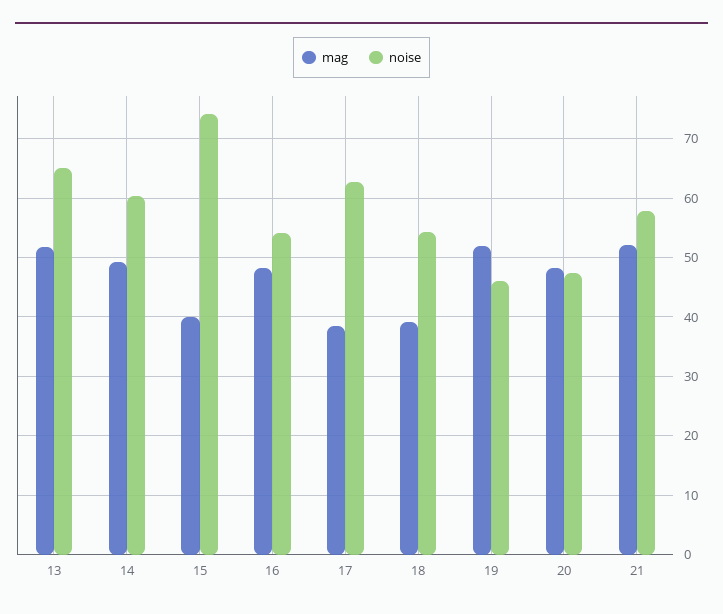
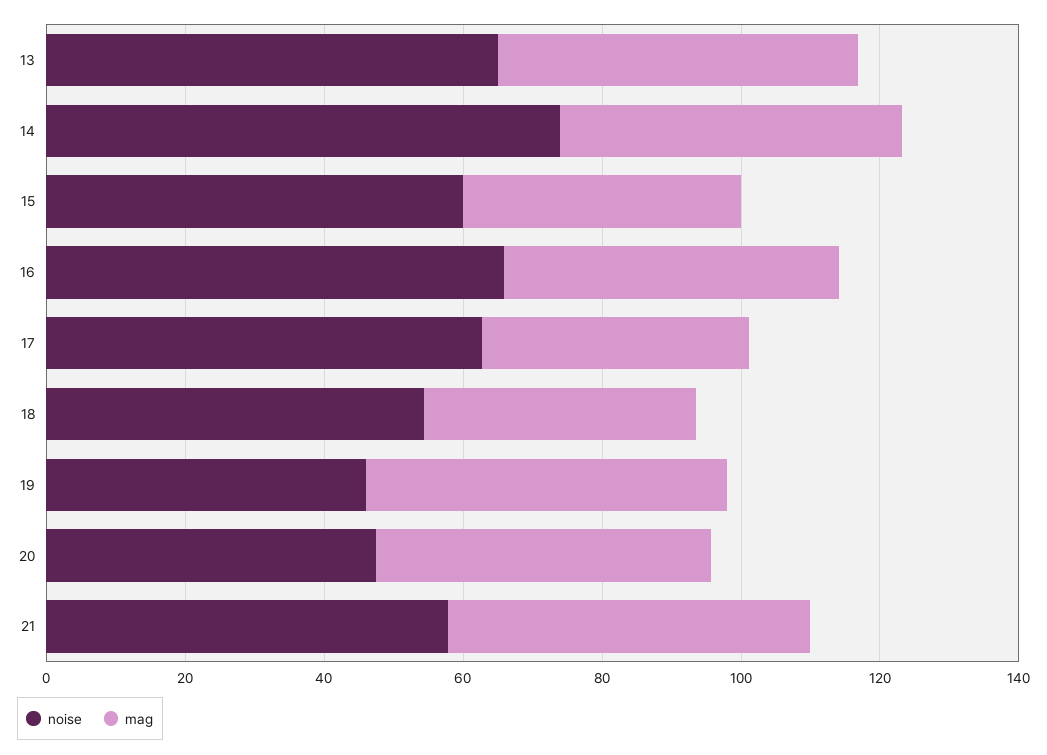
  {
    "mag": {
      "13": 52,
      "14": 50,
      "15": 40,
      "16": 48,
      "17": 38,
      "18": 40,
      "19": 52,
      "20": 48,
      "21": 52
    },
    "noise": {
      "13": 66,
-     "14": 60,
+     "14": 75,
-     "15": 74,
+     "15": 60,
-     "16": 54,
+     "16": 65,
      "17": 62,
      "18": 54,
      "19": 46,
      "20": 48,
      "21": 58
    }
  }

